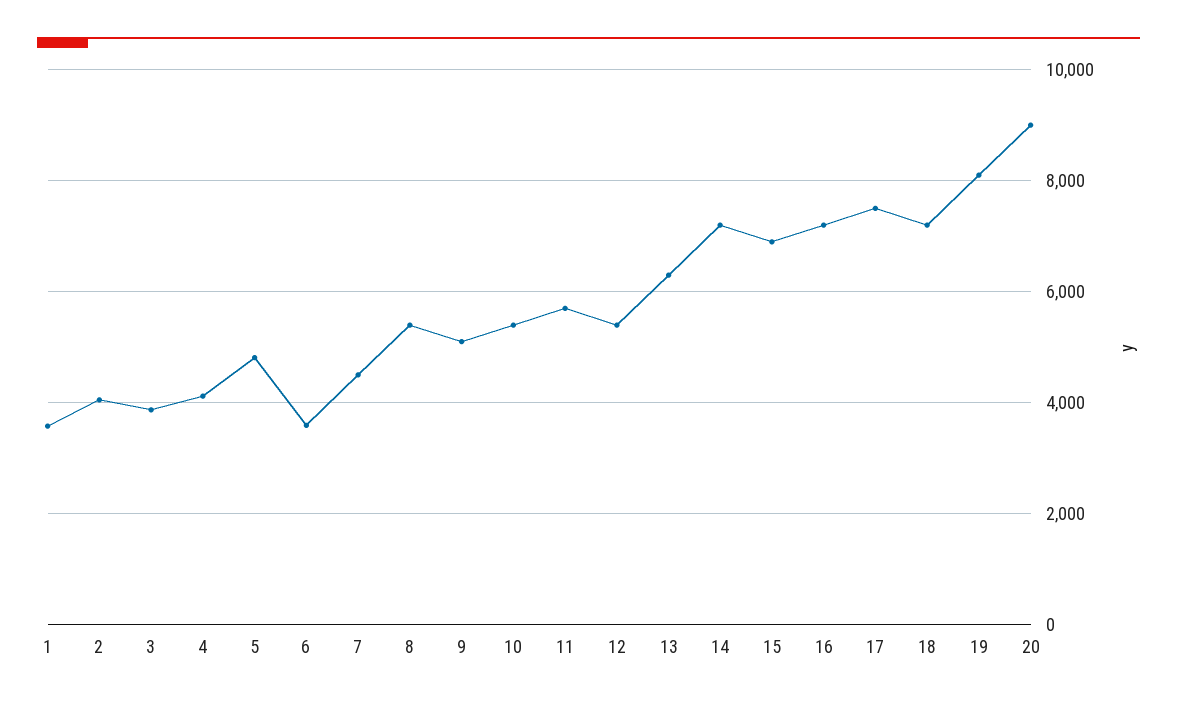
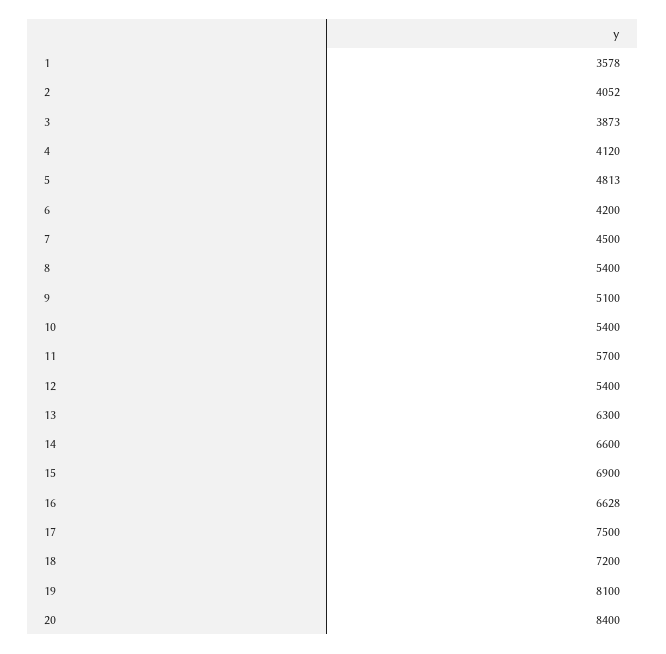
  {
    "1": 3578,
    "2": 4052,
    "3": 3873,
    "4": 4120,
    "5": 4813,
-   "6": 3600,
+   "6": 4200,
    "7": 4500,
    "8": 5400,
    "9": 5100,
    "10": 5400,
    "11": 5700,
    "12": 5400,
    "13": 6300,
-   "14": 7200,
+   "14": 6600,
    "15": 6900,
-   "16": 7200,
+   "16": 6628,
    "17": 7500,
    "18": 7200,
    "19": 8100,
-   "20": 9000
+   "20": 8400
  }

